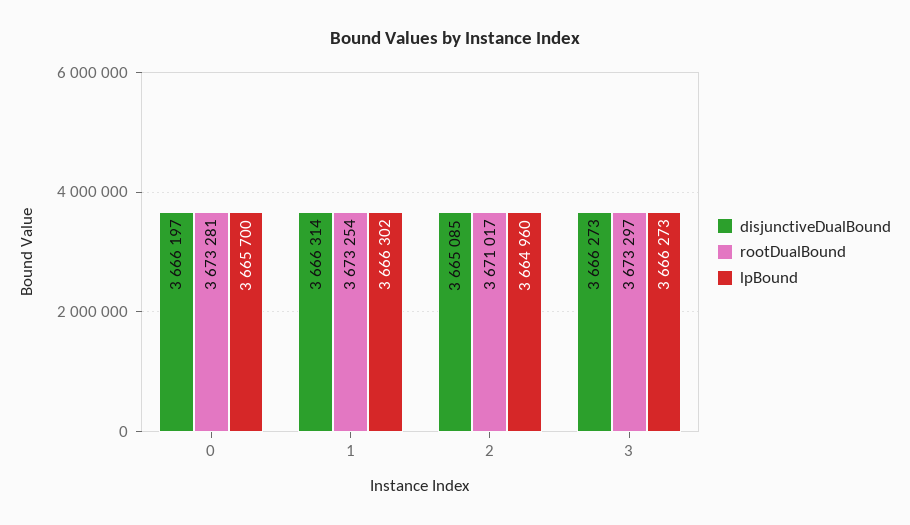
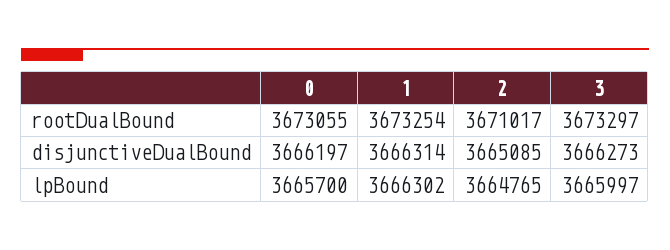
  {
    "disjunctiveDualBound": {
      "0": 3666197,
      "1": 3666314,
      "2": 3665085,
      "3": 3666273
    },
    "rootDualBound": {
-     "0": 3673281,
+     "0": 3673055,
      "1": 3673254,
      "2": 3671017,
      "3": 3673297
    },
    "lpBound": {
      "0": 3665700,
      "1": 3666302,
-     "2": 3664960,
+     "2": 3664765,
-     "3": 3666273
+     "3": 3665997
    }
  }

